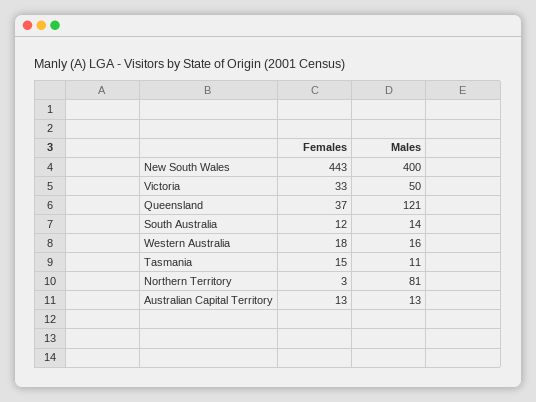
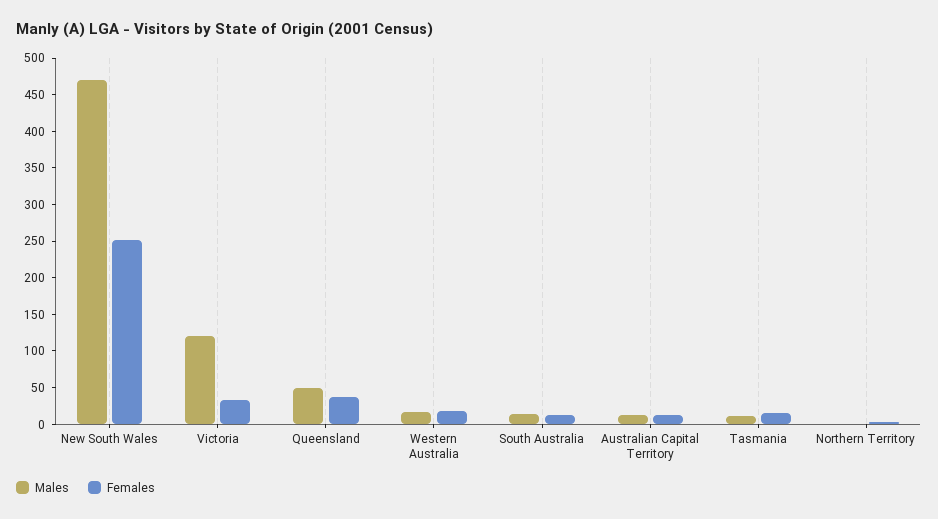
  {
    "Females": {
-     "New South Wales": 443,
+     "New South Wales": 250,
      "Victoria": 33,
      "Queensland": 37,
      "South Australia": 12,
      "Western Australia": 18,
      "Tasmania": 15,
      "Northern Territory": 3,
      "Australian Capital Territory": 13
    },
    "Males": {
-     "New South Wales": 400,
+     "New South Wales": 475,
-     "Victoria": 50,
+     "Victoria": 125,
-     "Queensland": 121,
+     "Queensland": 50,
      "South Australia": 14,
      "Western Australia": 16,
      "Tasmania": 11,
-     "Northern Territory": 81,
+     "Northern Territory": 0,
      "Australian Capital Territory": 13
    }
  }

